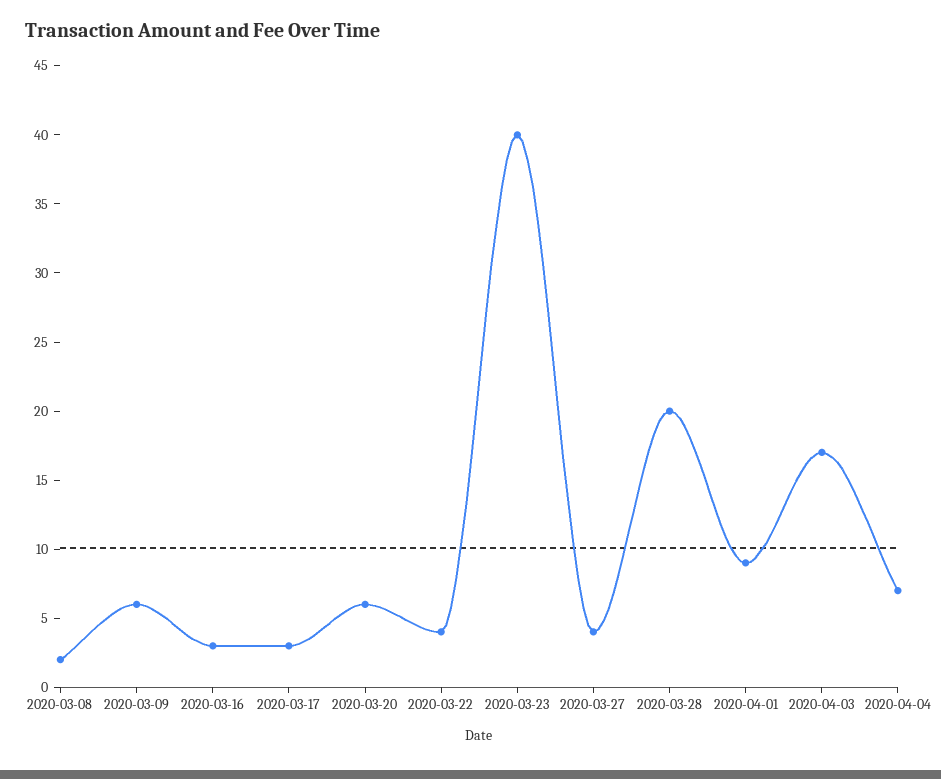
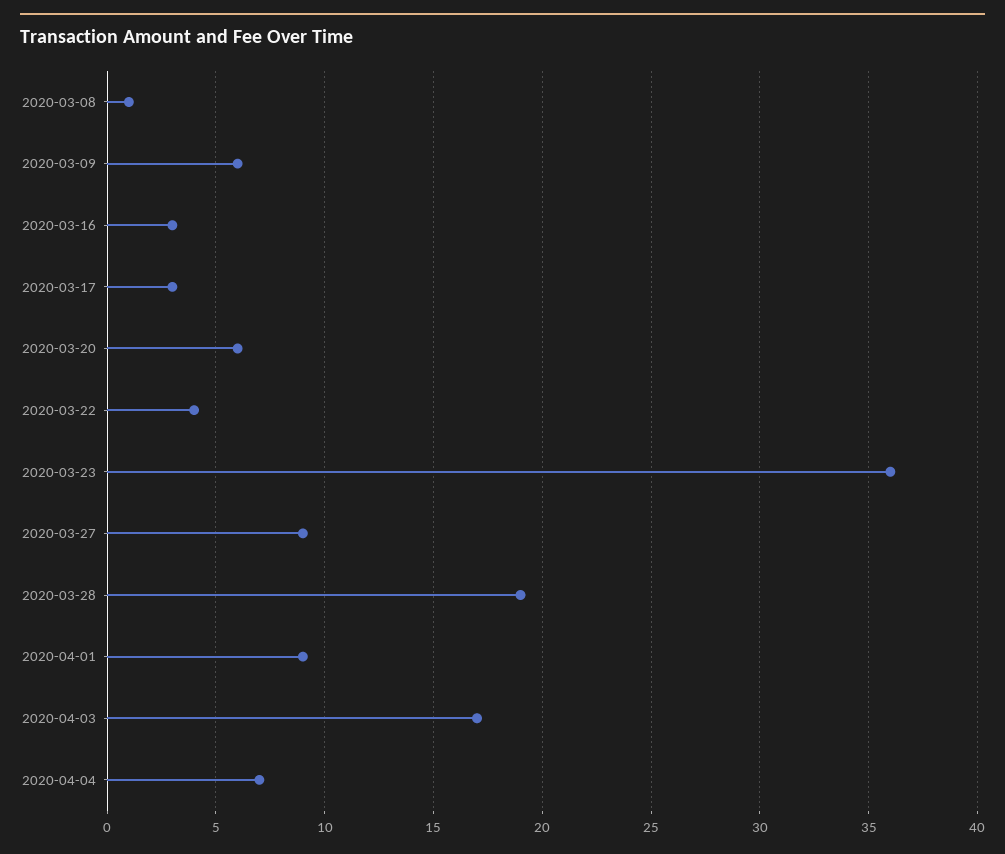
  {
-   "2020-03-08": 2,
+   "2020-03-08": 1,
    "2020-03-09": 6,
    "2020-03-16": 3,
    "2020-03-17": 3,
    "2020-03-20": 6,
    "2020-03-22": 4,
-   "2020-03-23": 40,
+   "2020-03-23": 36,
-   "2020-03-27": 4,
+   "2020-03-27": 9,
-   "2020-03-28": 20,
+   "2020-03-28": 19,
    "2020-04-01": 9,
    "2020-04-03": 17,
    "2020-04-04": 7
  }

